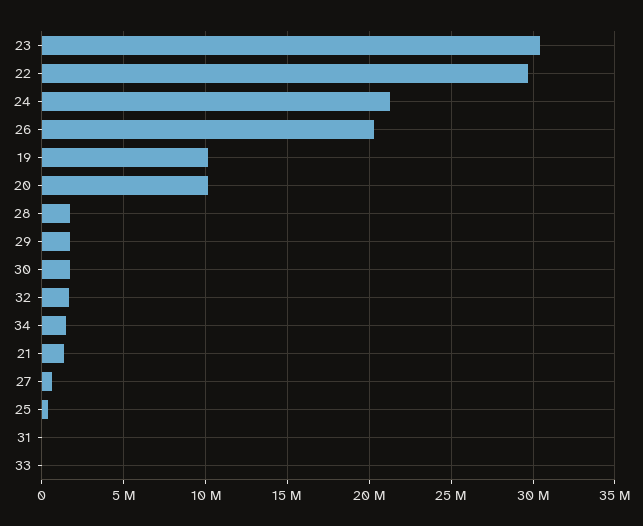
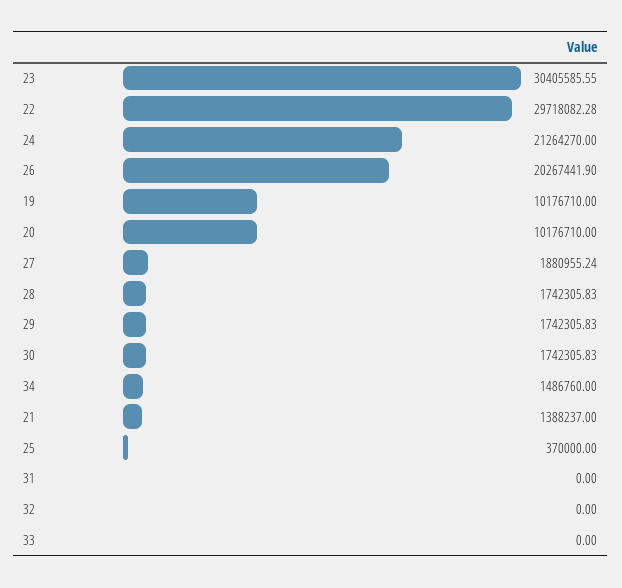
  {
    "23": 30405585.55,
    "22": 29718082.28,
    "24": 21264270,
    "26": 20267441.9,
    "19": 10176710,
    "20": 10176710,
    "28": 1742305.83,
    "29": 1742305.83,
    "30": 1742305.83,
-   "32": 1500000,
+   "32": 0,
    "34": 1486760,
    "21": 1388237,
-   "27": 500000,
+   "27": 1880955.24,
    "25": 370000,
    "31": 0,
    "33": 0
  }

